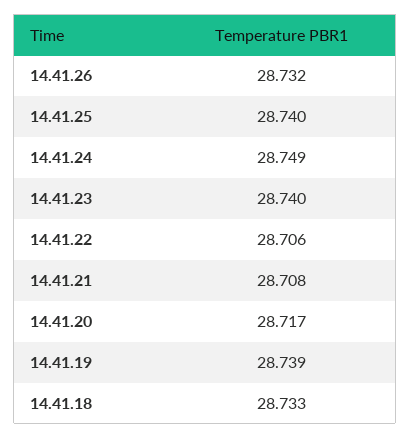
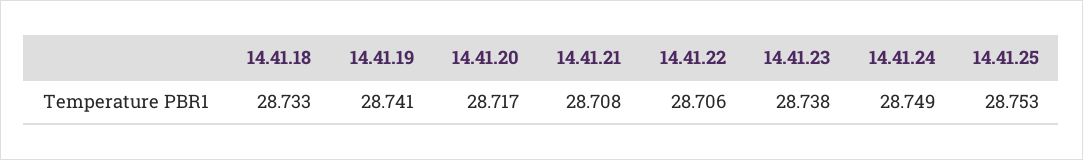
  {
-   "14.41.26": 28.732,
-   "14.41.25": 28.74,
+   "14.41.25": 28.753,
    "14.41.24": 28.749,
-   "14.41.23": 28.74,
+   "14.41.23": 28.738,
    "14.41.22": 28.706,
    "14.41.21": 28.708,
    "14.41.20": 28.717,
-   "14.41.19": 28.739,
+   "14.41.19": 28.741,
    "14.41.18": 28.733
  }

